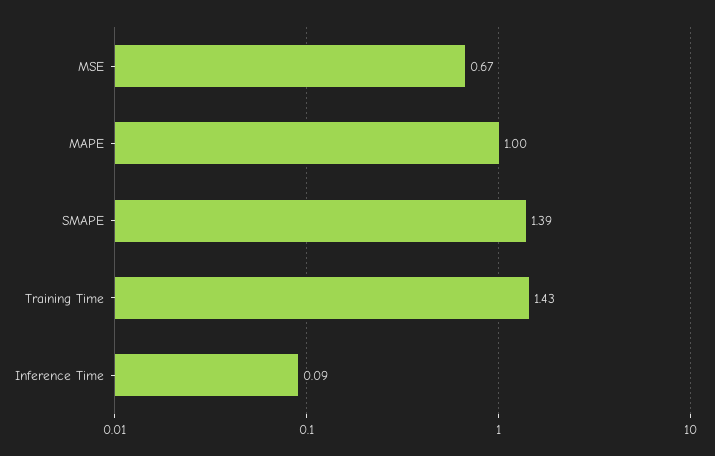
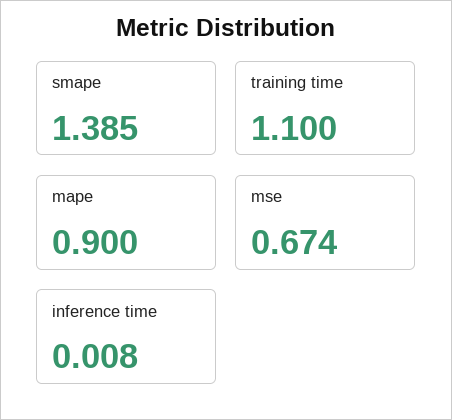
  {
    "MSE": 0.674,
-   "MAPE": 1,
+   "MAPE": 0.9,
    "SMAPE": 1.385,
-   "Training Time": 1.43,
+   "Training Time": 1.1,
-   "Inference Time": 0.09
+   "Inference Time": 0.008
  }

